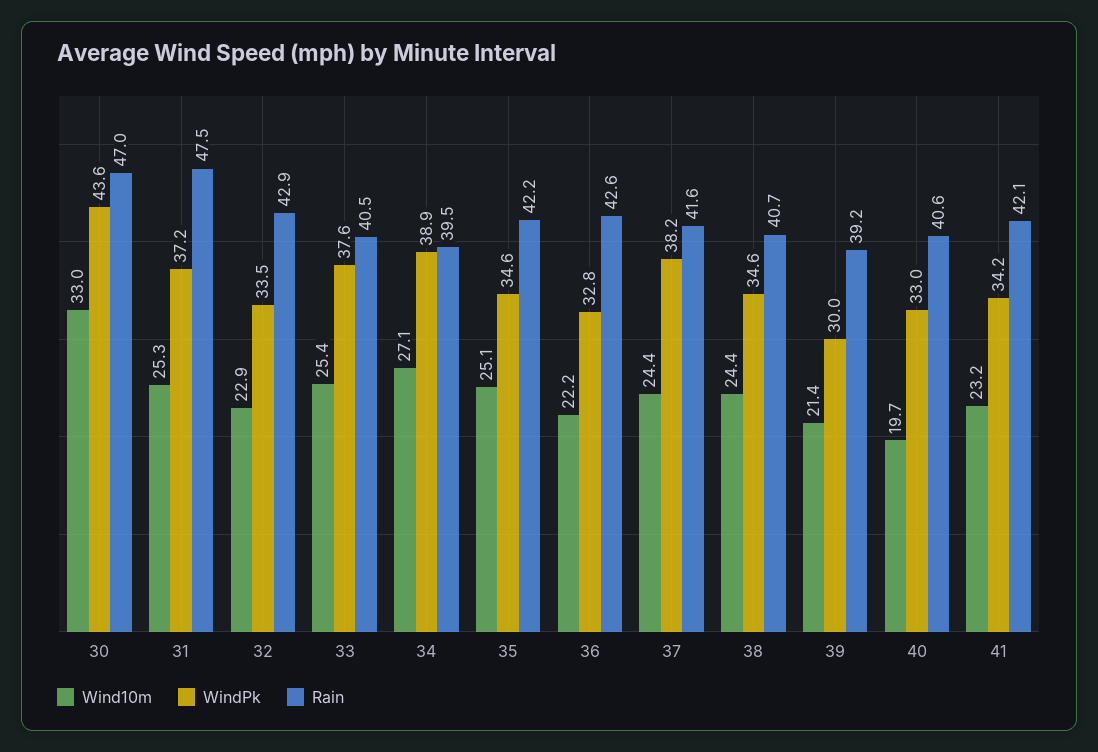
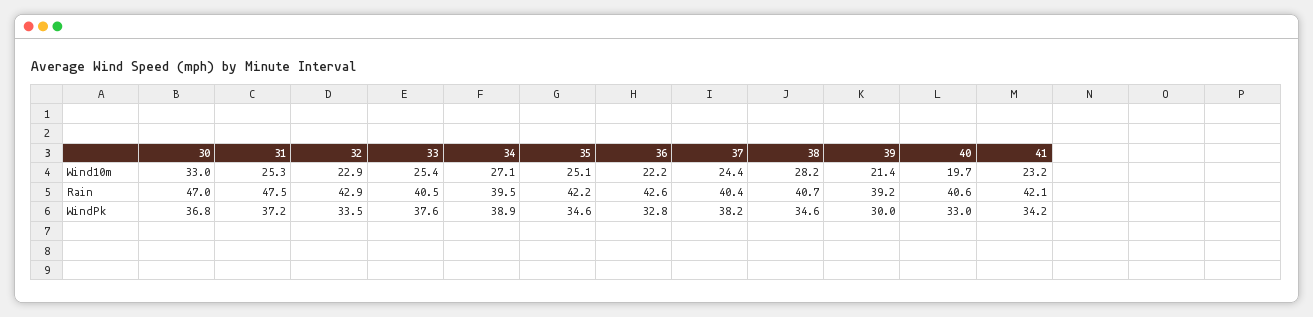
  {
    "Wind10m": {
      "30": 33,
      "31": 25.3,
      "32": 22.9,
      "33": 25.4,
      "34": 27.1,
      "35": 25.1,
      "36": 22.2,
      "37": 24.4,
-     "38": 24.4,
+     "38": 28.2,
      "39": 21.4,
      "40": 19.7,
      "41": 23.2
    },
    "WindPk": {
-     "30": 43.6,
+     "30": 36.8,
      "31": 37.2,
      "32": 33.5,
      "33": 37.6,
      "34": 38.9,
      "35": 34.6,
      "36": 32.8,
      "37": 38.2,
      "38": 34.6,
      "39": 30,
      "40": 33,
      "41": 34.2
    },
    "Rain": {
      "30": 47,
      "31": 47.5,
      "32": 42.9,
      "33": 40.5,
      "34": 39.5,
      "35": 42.2,
      "36": 42.6,
-     "37": 41.6,
+     "37": 40.4,
      "38": 40.7,
      "39": 39.2,
      "40": 40.6,
      "41": 42.1
    }
  }

